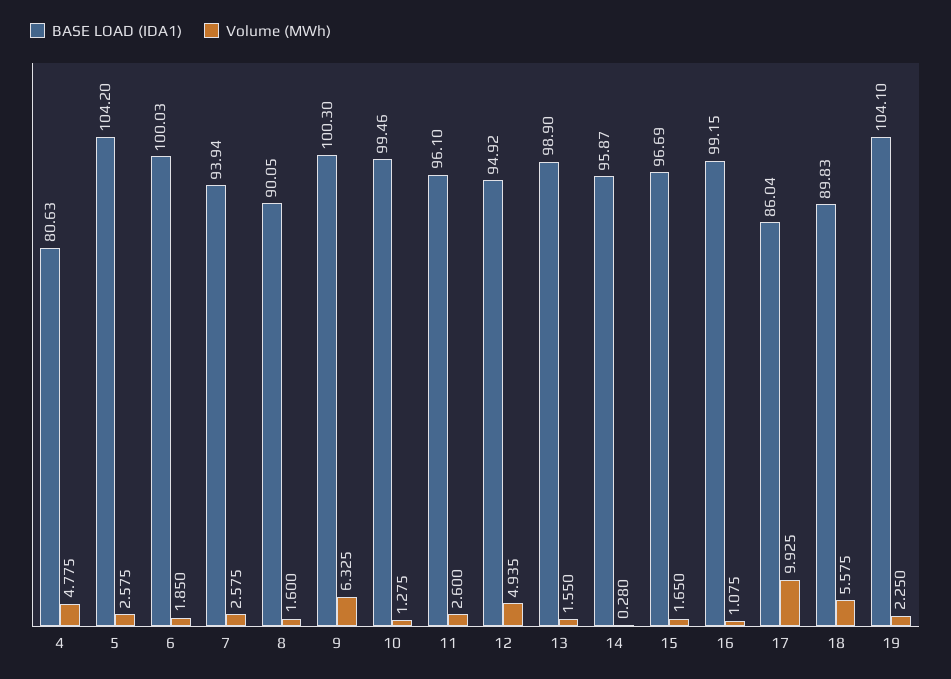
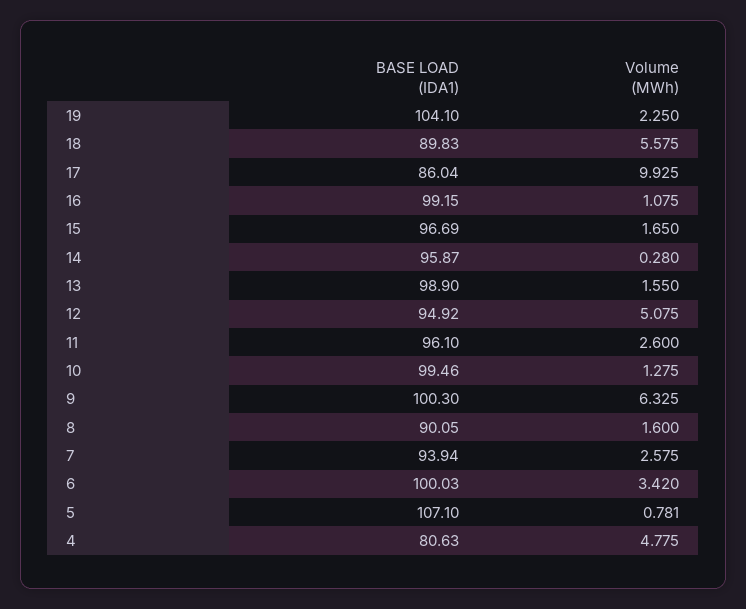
  {
    "BASE LOAD (IDA1)": {
      "4": 80.63,
-     "5": 104.2,
+     "5": 107.1,
      "6": 100.03,
      "7": 93.94,
      "8": 90.05,
      "9": 100.3,
      "10": 99.46,
      "11": 96.1,
      "12": 94.92,
      "13": 98.9,
      "14": 95.87,
      "15": 96.69,
      "16": 99.15,
      "17": 86.04,
      "18": 89.83,
      "19": 104.1
    },
    "Volume (MWh)": {
      "4": 4.775,
-     "5": 2.575,
+     "5": 0.781,
-     "6": 1.85,
+     "6": 3.42,
      "7": 2.575,
      "8": 1.6,
      "9": 6.325,
      "10": 1.275,
      "11": 2.6,
-     "12": 4.935,
+     "12": 5.075,
      "13": 1.55,
      "14": 0.28,
      "15": 1.65,
      "16": 1.075,
      "17": 9.925,
      "18": 5.575,
      "19": 2.25
    }
  }

